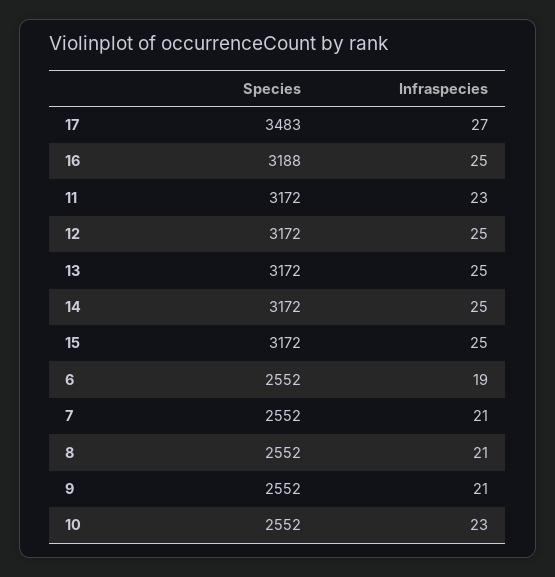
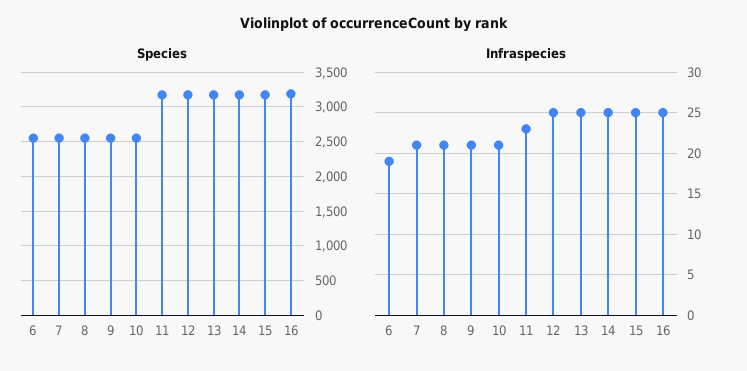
  {
    "Species": {
-     "17": 3483,
      "16": 3188,
      "11": 3172,
      "12": 3172,
      "13": 3172,
      "14": 3172,
      "15": 3172,
      "6": 2552,
      "7": 2552,
      "8": 2552,
      "9": 2552,
      "10": 2552
    },
    "Infraspecies": {
-     "17": 27,
      "16": 25,
      "11": 23,
      "12": 25,
      "13": 25,
      "14": 25,
      "15": 25,
      "6": 19,
      "7": 21,
      "8": 21,
      "9": 21,
-     "10": 23
+     "10": 21
    }
  }

